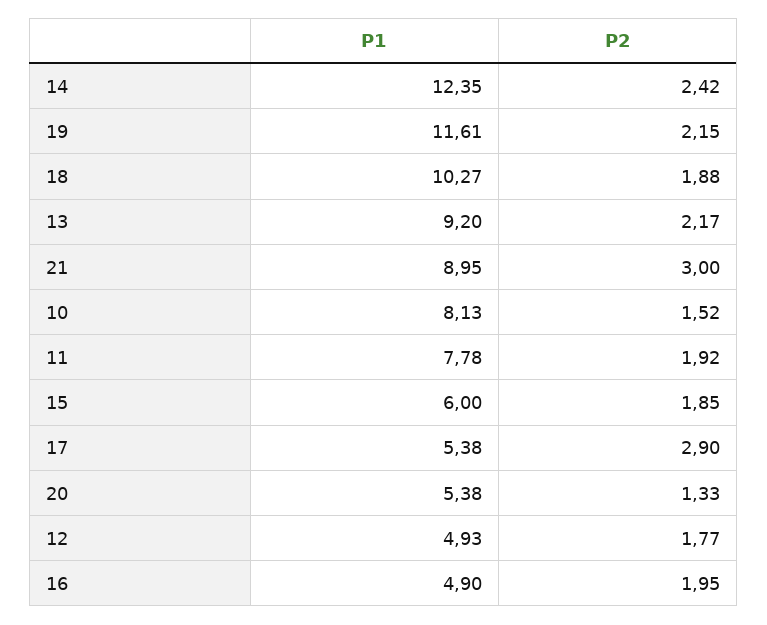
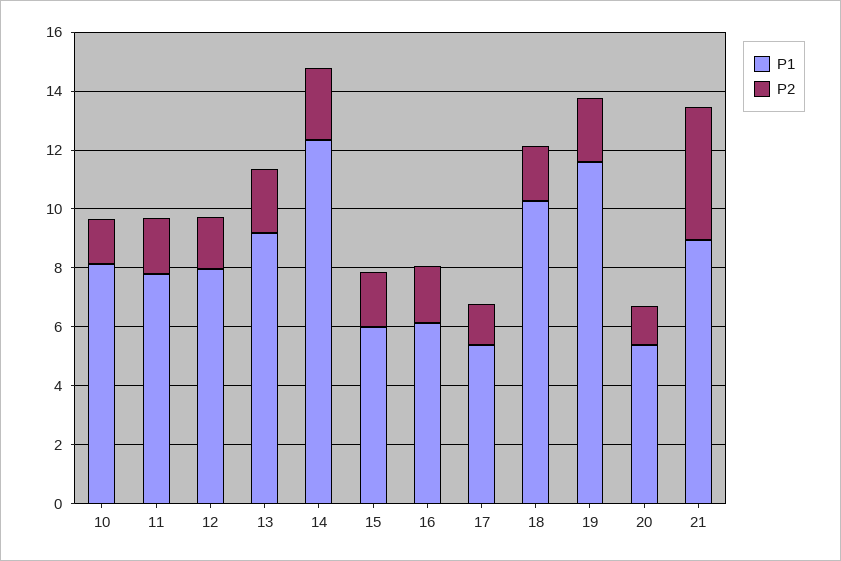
  {
    "P1": {
      "14": 12.35,
      "19": 11.61,
      "18": 10.27,
      "13": 9.2,
      "21": 8.95,
      "10": 8.13,
      "11": 7.78,
      "15": 6,
      "17": 5.38,
      "20": 5.38,
-     "12": 4.93,
+     "12": 8,
-     "16": 4.9
+     "16": 6
    },
    "P2": {
      "14": 2.42,
      "19": 2.15,
      "18": 1.88,
      "13": 2.17,
-     "21": 3,
+     "21": 4.5,
      "10": 1.52,
      "11": 1.92,
      "15": 1.85,
-     "17": 2.9,
+     "17": 1.5,
      "20": 1.33,
      "12": 1.77,
      "16": 1.95
    }
  }

